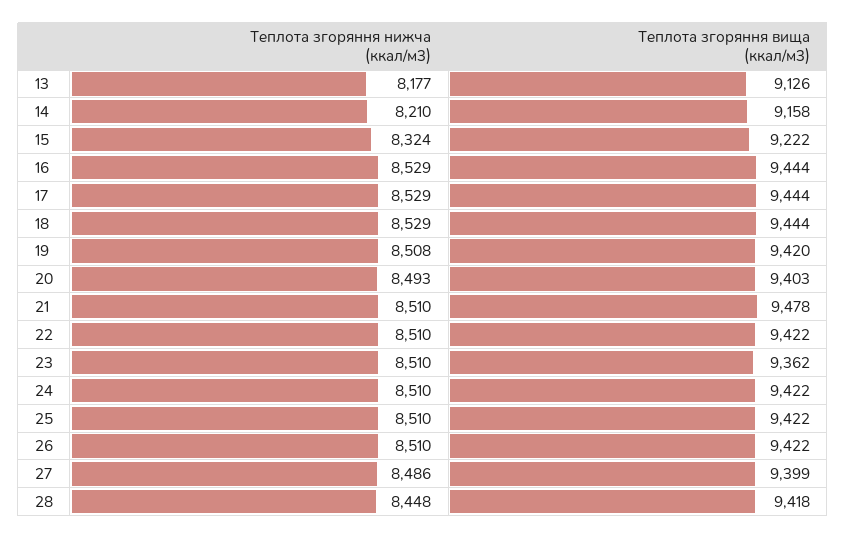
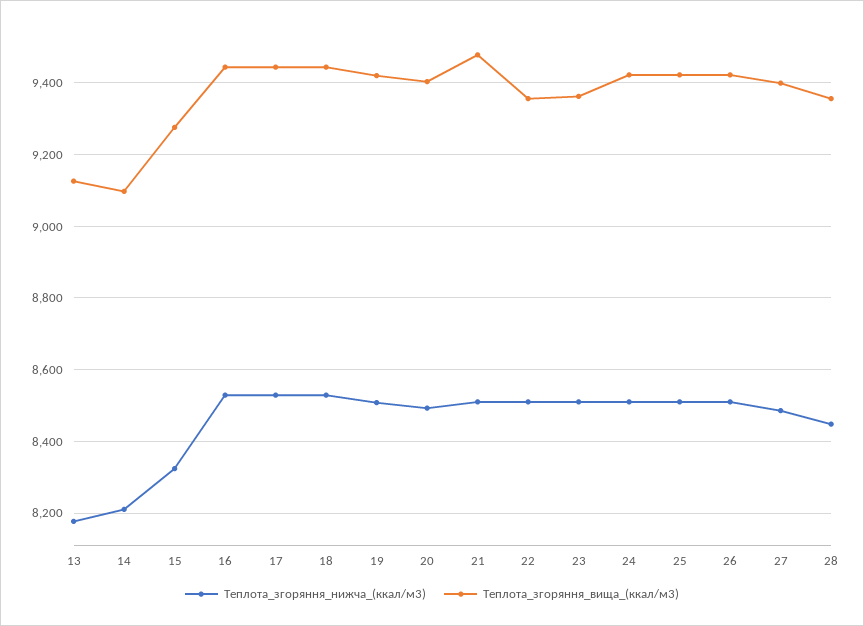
  {
    "Теплота згоряння нижча (ккал/м3)": {
      "13": 8177,
      "14": 8210,
      "15": 8324,
      "16": 8529,
      "17": 8529,
      "18": 8529,
      "19": 8508,
      "20": 8493,
      "21": 8510,
      "22": 8510,
      "23": 8510,
      "24": 8510,
      "25": 8510,
      "26": 8510,
      "27": 8486,
      "28": 8448
    },
    "Теплота згоряння вища (ккал/м3)": {
      "13": 9126,
-     "14": 9158,
+     "14": 9100,
-     "15": 9222,
+     "15": 9280,
      "16": 9444,
      "17": 9444,
      "18": 9444,
      "19": 9420,
      "20": 9403,
      "21": 9478,
-     "22": 9422,
+     "22": 9360,
      "23": 9362,
      "24": 9422,
      "25": 9422,
      "26": 9422,
      "27": 9399,
-     "28": 9418
+     "28": 9360
    }
  }

